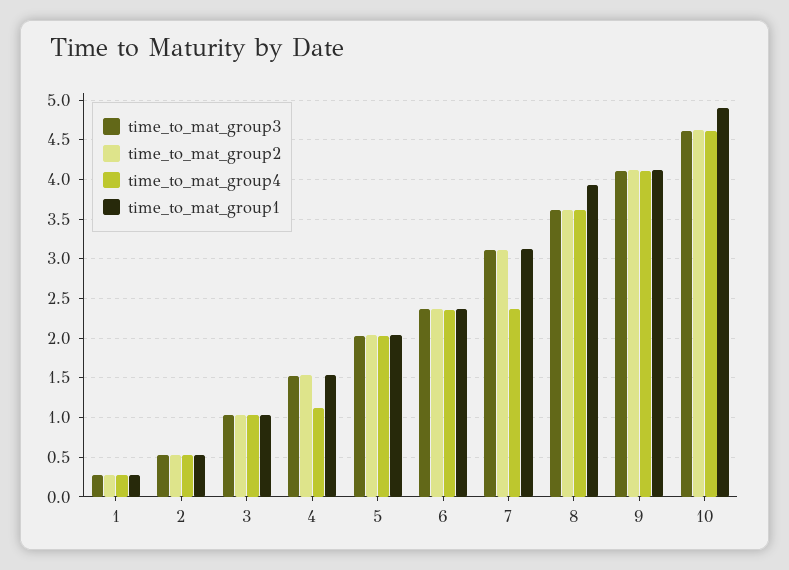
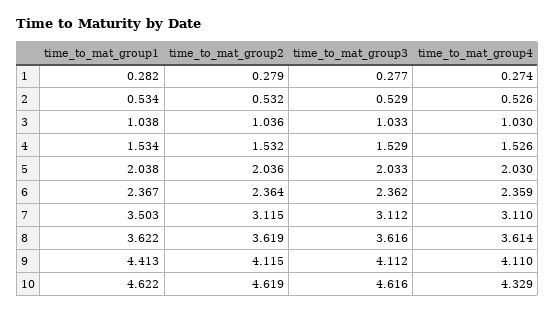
  {
    "time_to_mat_group3": {
      "1": 0.277,
      "2": 0.529,
      "3": 1.033,
      "4": 1.529,
      "5": 2.033,
      "6": 2.362,
      "7": 3.112,
      "8": 3.616,
      "9": 4.112,
      "10": 4.616
    },
    "time_to_mat_group2": {
      "1": 0.279,
      "2": 0.532,
      "3": 1.036,
      "4": 1.532,
      "5": 2.036,
      "6": 2.364,
      "7": 3.115,
      "8": 3.619,
      "9": 4.115,
      "10": 4.619
    },
    "time_to_mat_group4": {
      "1": 0.274,
      "2": 0.526,
      "3": 1.03,
-     "4": 1.1,
+     "4": 1.526,
      "5": 2.03,
      "6": 2.359,
-     "7": 2.4,
+     "7": 3.11,
      "8": 3.614,
      "9": 4.11,
-     "10": 4.6
+     "10": 4.329
    },
    "time_to_mat_group1": {
      "1": 0.282,
      "2": 0.534,
      "3": 1.038,
      "4": 1.534,
      "5": 2.038,
      "6": 2.367,
-     "7": 3.1,
+     "7": 3.503,
-     "8": 3.9,
+     "8": 3.622,
-     "9": 4.1,
+     "9": 4.413,
-     "10": 4.9
+     "10": 4.622
    }
  }

